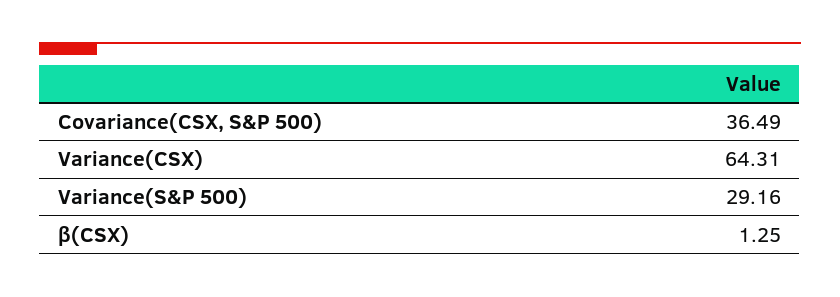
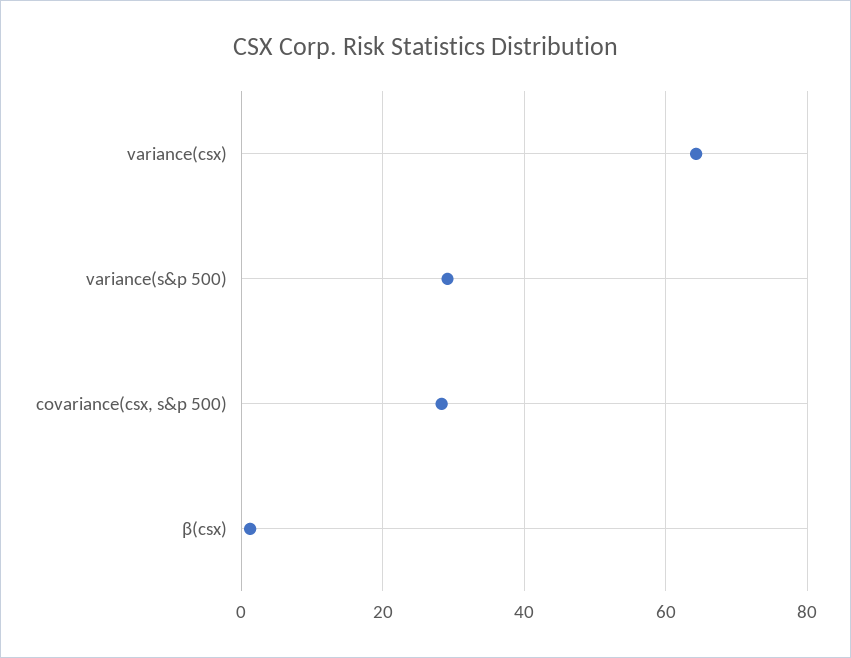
  {
-   "Covariance(CSX, S&P 500)": 36.49,
+   "Covariance(CSX, S&P 500)": 28,
    "Variance(CSX)": 64.31,
    "Variance(S&P 500)": 29.16,
    "β(CSX)": 1.25
  }

